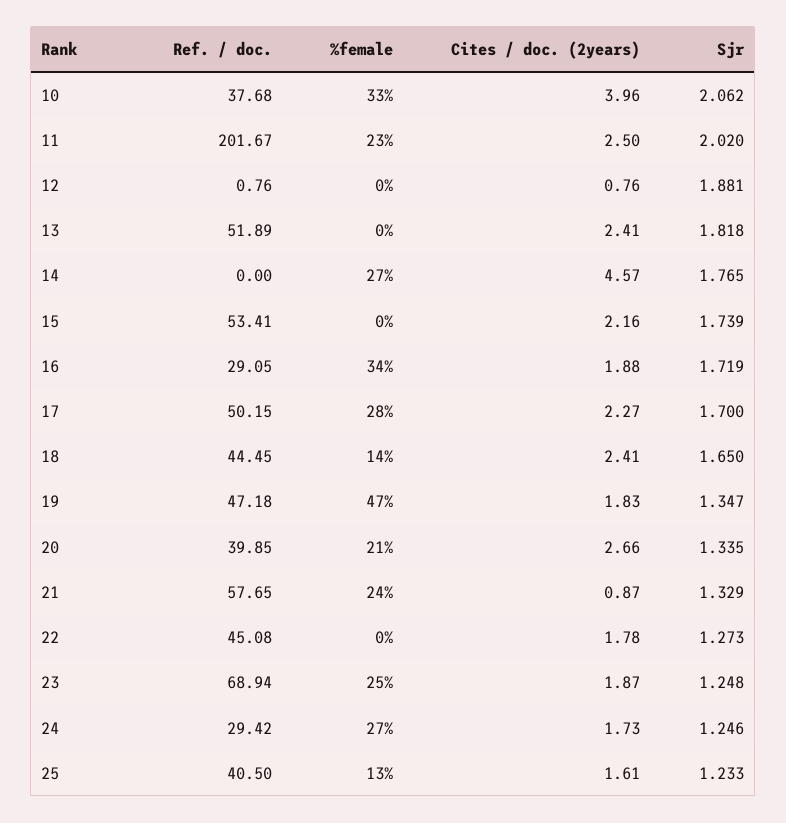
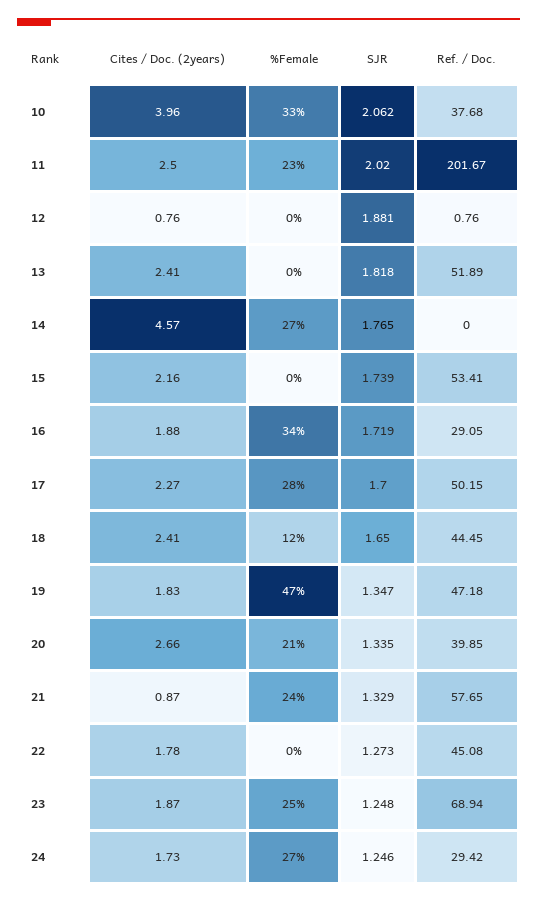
  {
    "Ref. / doc.": {
      "10": 37.68,
      "11": 201.67,
      "12": 0.76,
      "13": 51.89,
      "14": 0,
      "15": 53.41,
      "16": 29.05,
      "17": 50.15,
      "18": 44.45,
      "19": 47.18,
      "20": 39.85,
      "21": 57.65,
      "22": 45.08,
      "23": 68.94,
-     "24": 29.42,
+     "24": 29.42
-     "25": 40.5
    },
    "%female": {
      "10": 33,
      "11": 23,
      "12": 0,
      "13": 0,
      "14": 27,
      "15": 0,
      "16": 34,
      "17": 28,
-     "18": 14,
+     "18": 12,
      "19": 47,
      "20": 21,
      "21": 24,
      "22": 0,
      "23": 25,
-     "24": 27,
+     "24": 27
-     "25": 13
    },
    "Cites / doc. (2years)": {
      "10": 3.96,
      "11": 2.5,
      "12": 0.76,
      "13": 2.41,
      "14": 4.57,
      "15": 2.16,
      "16": 1.88,
      "17": 2.27,
      "18": 2.41,
      "19": 1.83,
      "20": 2.66,
      "21": 0.87,
      "22": 1.78,
      "23": 1.87,
-     "24": 1.73,
+     "24": 1.73
-     "25": 1.61
    },
    "Sjr": {
      "10": 2.062,
      "11": 2.02,
      "12": 1.881,
      "13": 1.818,
      "14": 1.765,
      "15": 1.739,
      "16": 1.719,
      "17": 1.7,
      "18": 1.65,
      "19": 1.347,
      "20": 1.335,
      "21": 1.329,
      "22": 1.273,
      "23": 1.248,
-     "24": 1.246,
+     "24": 1.246
-     "25": 1.233
    }
  }

